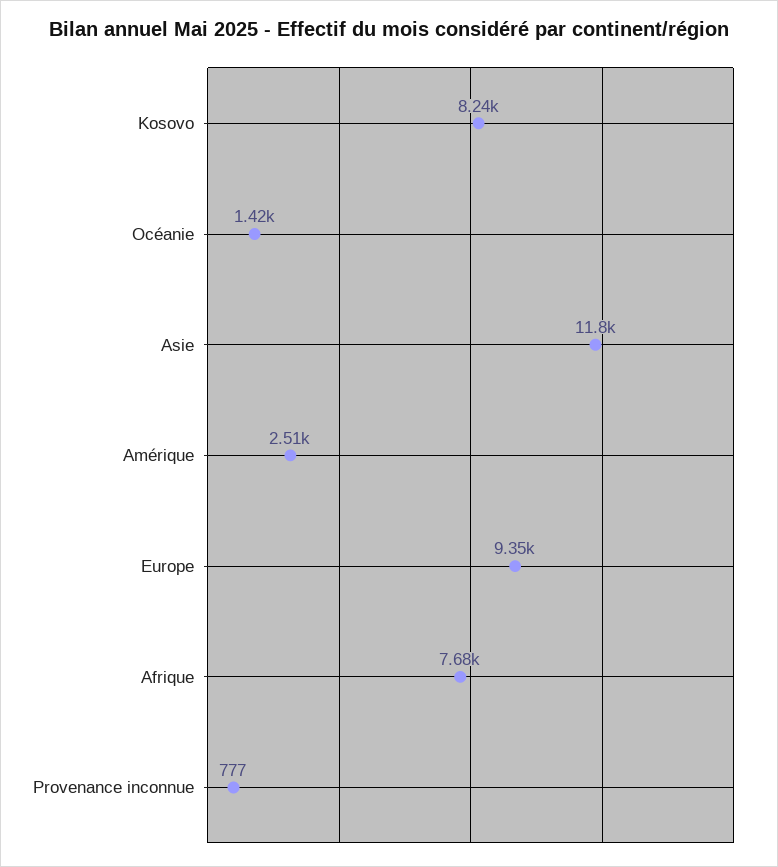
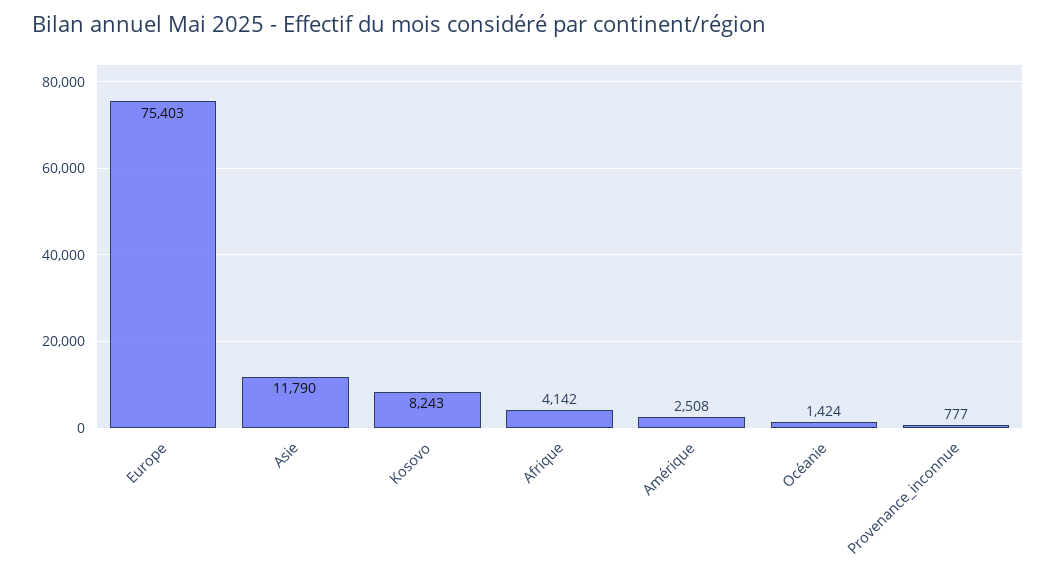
  {
    "Kosovo": 8243,
    "Océanie": 1424,
    "Asie": 11790,
    "Amérique": 2508,
-   "Europe": 9350,
+   "Europe": 75403,
-   "Afrique": 7680,
+   "Afrique": 4142,
    "Provenance inconnue": 777
  }

